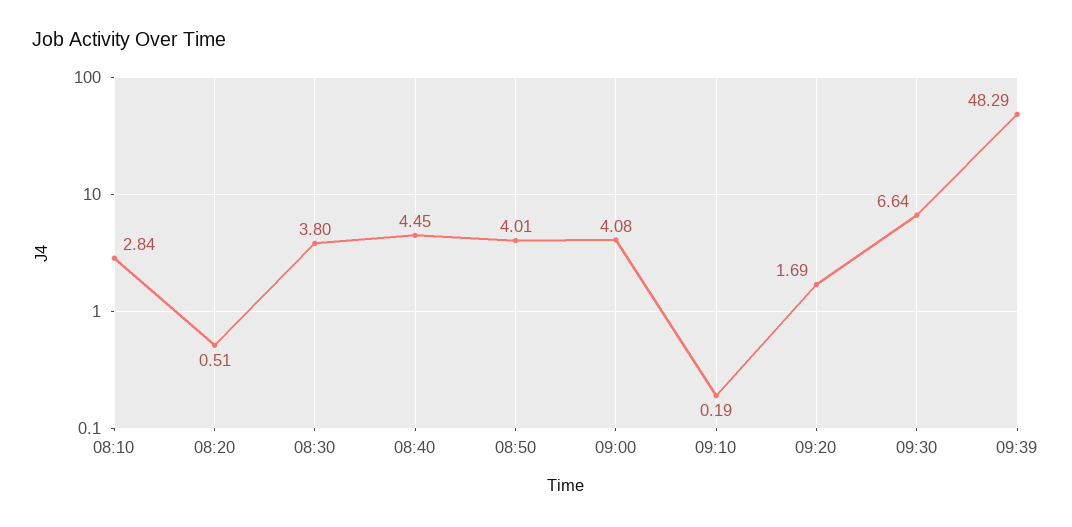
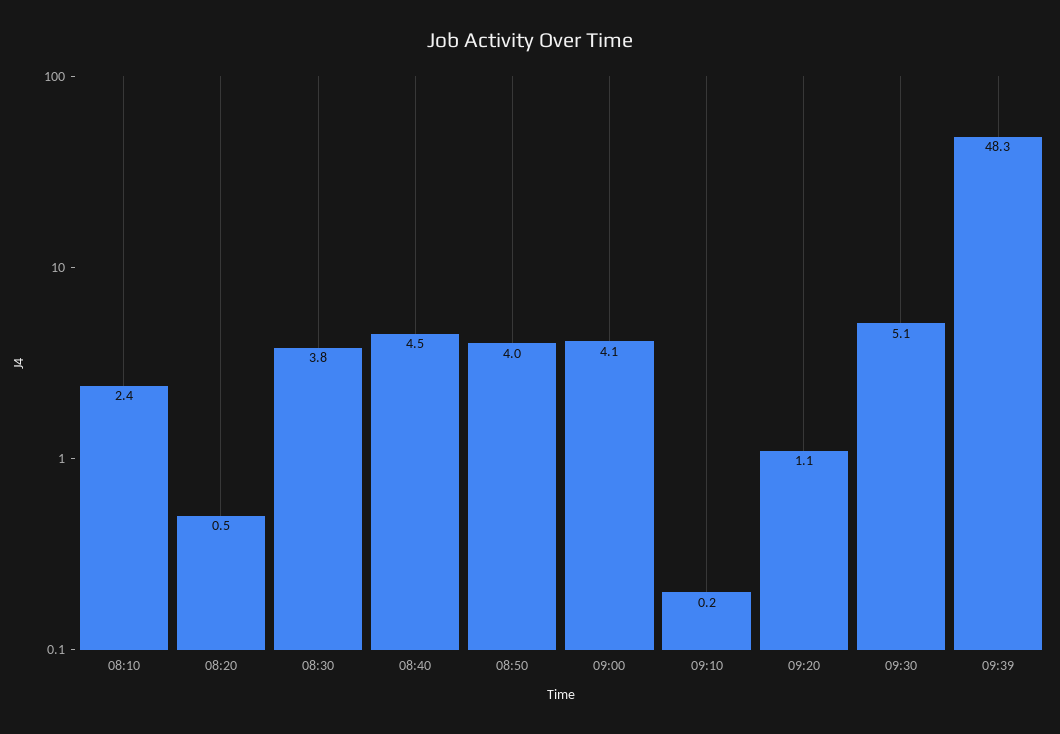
  {
-   "08:10": 2.84,
+   "08:10": 2.4,
    "08:20": 0.51,
    "08:30": 3.8,
    "08:40": 4.45,
    "08:50": 4.01,
    "09:00": 4.08,
    "09:10": 0.19,
-   "09:20": 1.69,
+   "09:20": 1.1,
-   "09:30": 6.64,
+   "09:30": 5.1,
    "09:39": 48.29
  }

